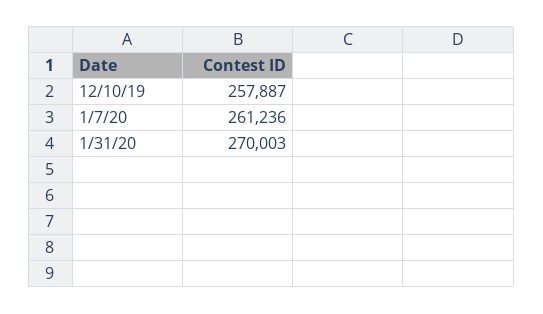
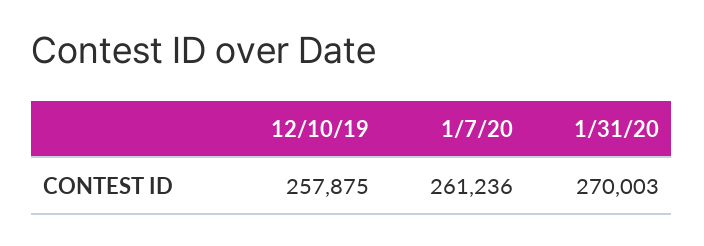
  {
-   "12/10/19": 257887,
+   "12/10/19": 257875,
    "1/7/20": 261236,
    "1/31/20": 270003
  }

